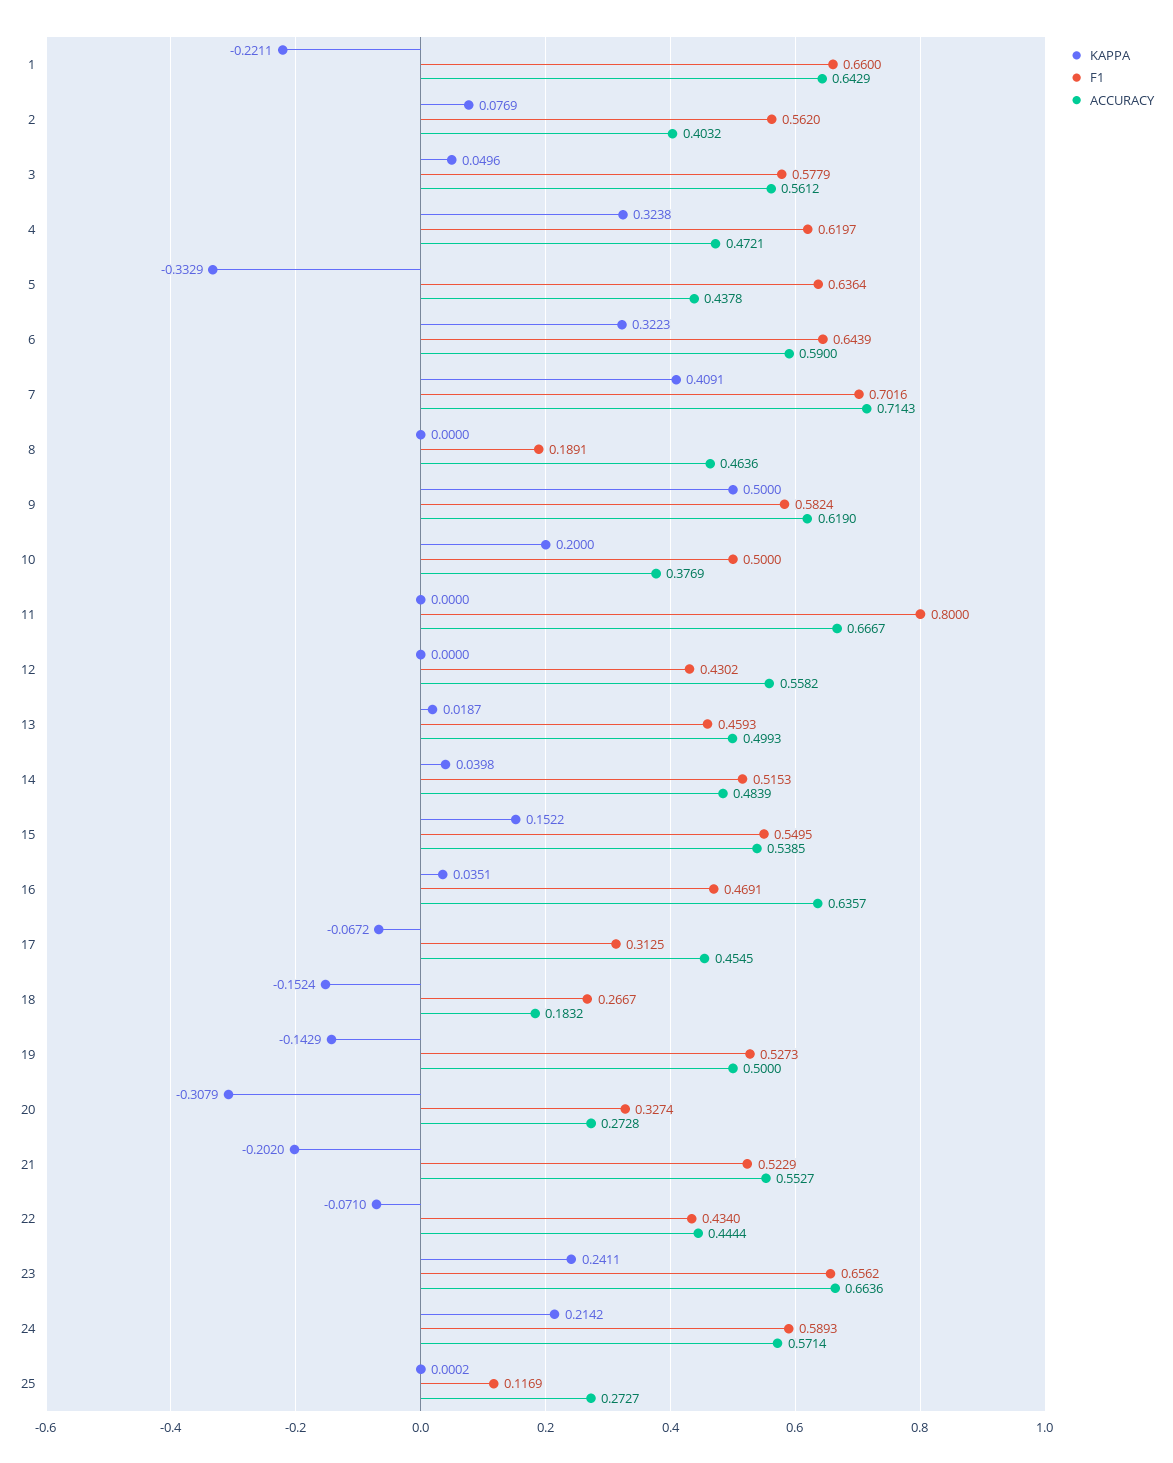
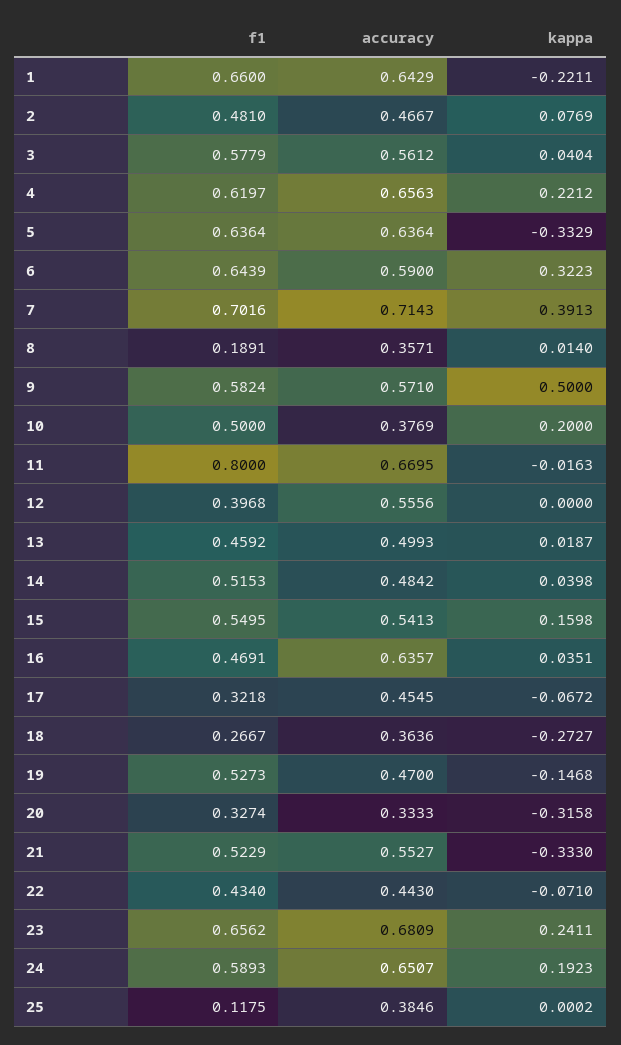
  {
    "KAPPA": {
      "1": -0.2211,
      "2": 0.0769,
-     "3": 0.0496,
+     "3": 0.0404,
-     "4": 0.3238,
+     "4": 0.2212,
      "5": -0.3329,
      "6": 0.3223,
-     "7": 0.4091,
+     "7": 0.3913,
-     "8": 0,
+     "8": 0.014,
      "9": 0.5,
      "10": 0.2,
-     "11": 0,
+     "11": -0.0163,
      "12": 0,
      "13": 0.0187,
      "14": 0.0398,
-     "15": 0.1522,
+     "15": 0.1598,
      "16": 0.0351,
      "17": -0.0672,
-     "18": -0.1524,
+     "18": -0.2727,
-     "19": -0.1429,
+     "19": -0.1468,
-     "20": -0.3079,
+     "20": -0.3158,
-     "21": -0.202,
+     "21": -0.333,
      "22": -0.071,
      "23": 0.2411,
-     "24": 0.2142,
+     "24": 0.1923,
      "25": 0.0002
    },
    "F1": {
      "1": 0.66,
-     "2": 0.562,
+     "2": 0.481,
      "3": 0.5779,
      "4": 0.6197,
      "5": 0.6364,
      "6": 0.6439,
      "7": 0.7016,
      "8": 0.1891,
      "9": 0.5824,
      "10": 0.5,
      "11": 0.8,
-     "12": 0.4302,
+     "12": 0.3968,
-     "13": 0.4593,
+     "13": 0.4592,
      "14": 0.5153,
      "15": 0.5495,
      "16": 0.4691,
-     "17": 0.3125,
+     "17": 0.3218,
      "18": 0.2667,
      "19": 0.5273,
      "20": 0.3274,
      "21": 0.5229,
      "22": 0.434,
      "23": 0.6562,
      "24": 0.5893,
-     "25": 0.1169
+     "25": 0.1175
    },
    "ACCURACY": {
      "1": 0.6429,
-     "2": 0.4032,
+     "2": 0.4667,
      "3": 0.5612,
-     "4": 0.4721,
+     "4": 0.6563,
-     "5": 0.4378,
+     "5": 0.6364,
      "6": 0.59,
      "7": 0.7143,
-     "8": 0.4636,
+     "8": 0.3571,
-     "9": 0.619,
+     "9": 0.571,
      "10": 0.3769,
-     "11": 0.6667,
+     "11": 0.6695,
-     "12": 0.5582,
+     "12": 0.5556,
      "13": 0.4993,
-     "14": 0.4839,
+     "14": 0.4842,
-     "15": 0.5385,
+     "15": 0.5413,
      "16": 0.6357,
      "17": 0.4545,
-     "18": 0.1832,
+     "18": 0.3636,
-     "19": 0.5,
+     "19": 0.47,
-     "20": 0.2728,
+     "20": 0.3333,
      "21": 0.5527,
-     "22": 0.4444,
+     "22": 0.443,
-     "23": 0.6636,
+     "23": 0.6809,
-     "24": 0.5714,
+     "24": 0.6507,
-     "25": 0.2727
+     "25": 0.3846
    }
  }

